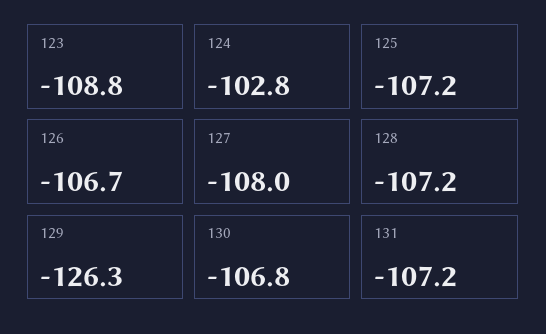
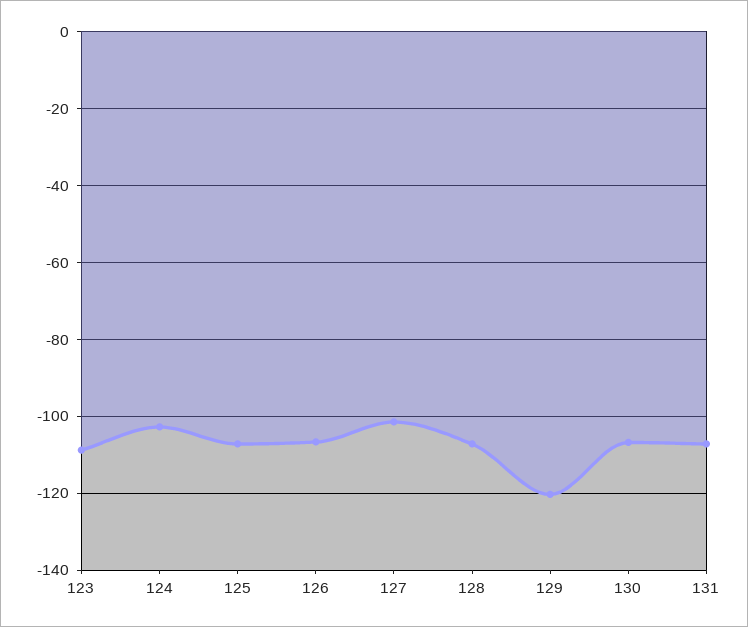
  {
    "123": -108.8,
    "124": -102.8,
    "125": -107.2,
    "126": -106.7,
-   "127": -108,
+   "127": -102,
    "128": -107.2,
-   "129": -126.3,
+   "129": -120,
    "130": -106.8,
    "131": -107.2
  }

